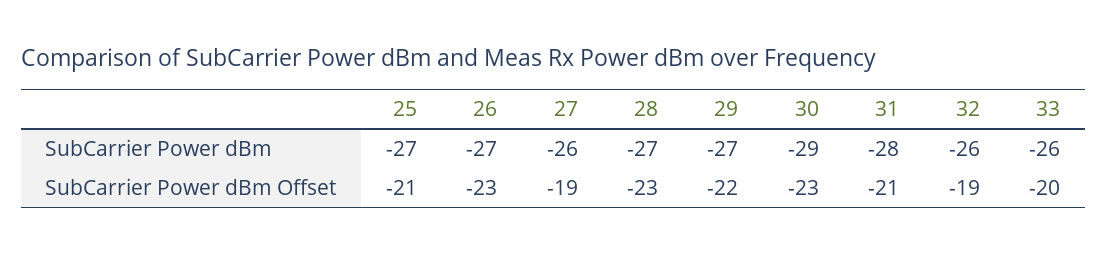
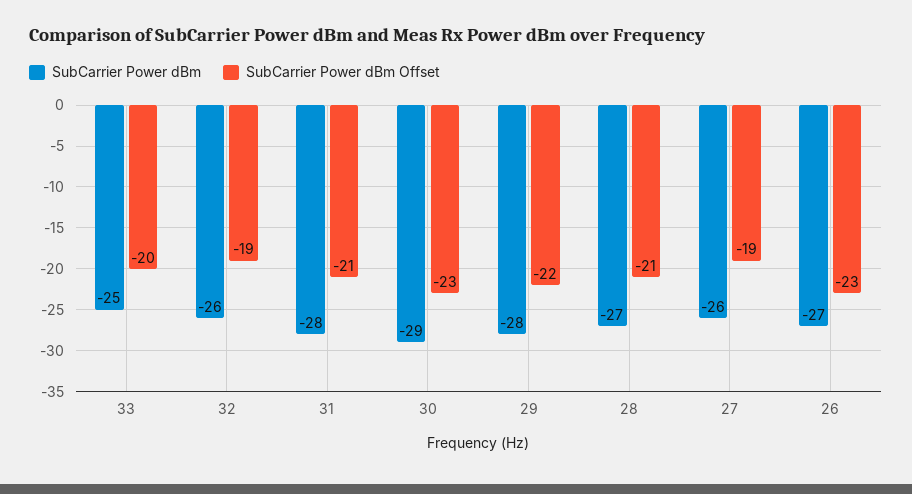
  {
    "SubCarrier Power dBm": {
-     "25": -27,
      "26": -27,
      "27": -26,
      "28": -27,
-     "29": -27,
+     "29": -28,
      "30": -29,
      "31": -28,
      "32": -26,
-     "33": -26
+     "33": -25
    },
    "SubCarrier Power dBm Offset": {
-     "25": -21,
      "26": -23,
      "27": -19,
-     "28": -23,
+     "28": -21,
      "29": -22,
      "30": -23,
      "31": -21,
      "32": -19,
      "33": -20
    }
  }

